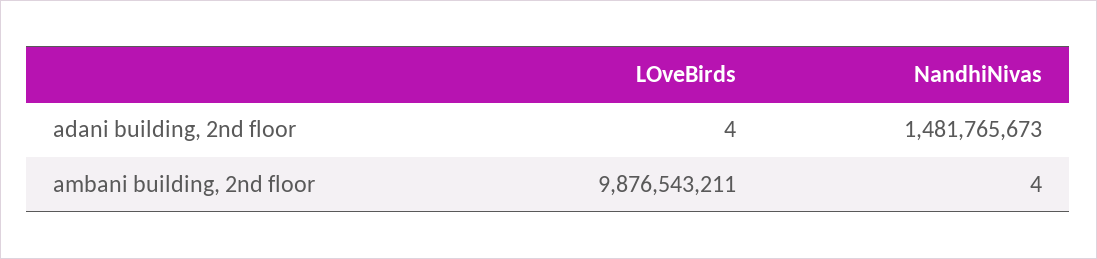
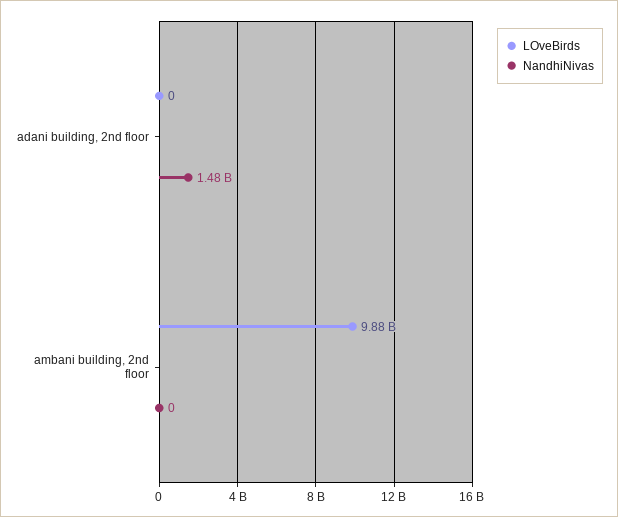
  {
    "LOveBirds": {
-     "adani building, 2nd floor": 4,
+     "adani building, 2nd floor": 0,
      "ambani building, 2nd floor": 9876543211
    },
    "NandhiNivas": {
      "adani building, 2nd floor": 1481765673,
-     "ambani building, 2nd floor": 4
+     "ambani building, 2nd floor": 0
    }
  }

